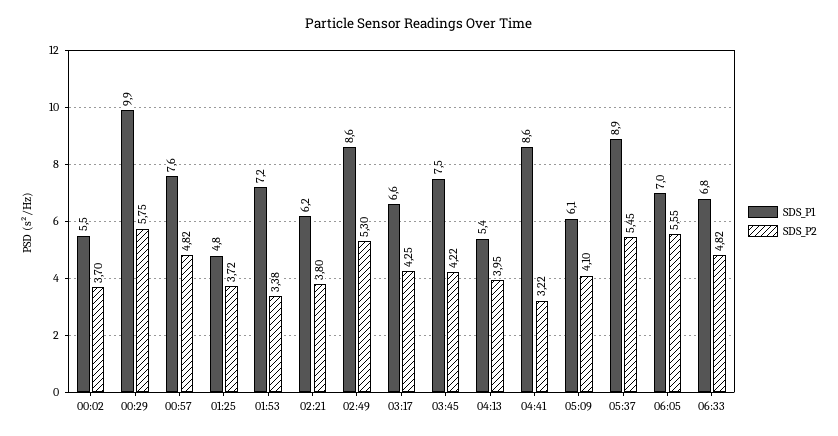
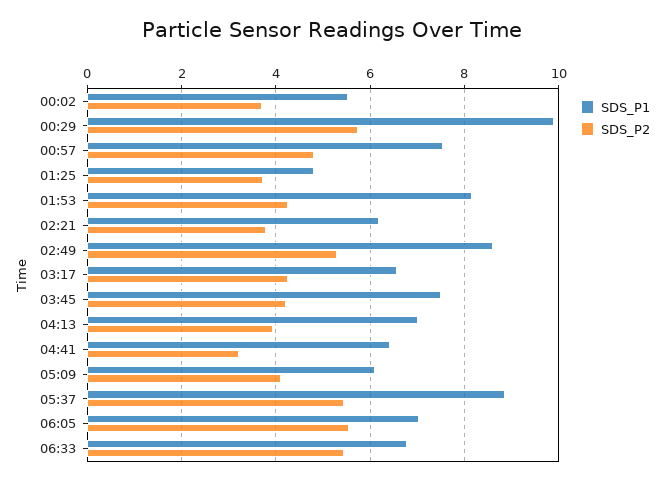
  {
    "SDS_P1": {
      "00:02": 5.5,
      "00:29": 9.9,
      "00:57": 7.6,
      "01:25": 4.8,
-     "01:53": 7.2,
+     "01:53": 8.2,
      "02:21": 6.2,
      "02:49": 8.6,
      "03:17": 6.6,
      "03:45": 7.5,
-     "04:13": 5.4,
+     "04:13": 7,
-     "04:41": 8.6,
+     "04:41": 6.4,
      "05:09": 6.1,
      "05:37": 8.9,
      "06:05": 7,
      "06:33": 6.8
    },
    "SDS_P2": {
      "00:02": 3.7,
      "00:29": 5.75,
      "00:57": 4.82,
      "01:25": 3.72,
-     "01:53": 3.38,
+     "01:53": 4.2,
      "02:21": 3.8,
      "02:49": 5.3,
      "03:17": 4.25,
      "03:45": 4.22,
      "04:13": 3.95,
      "04:41": 3.22,
      "05:09": 4.1,
      "05:37": 5.45,
      "06:05": 5.55,
-     "06:33": 4.82
+     "06:33": 5.4
    }
  }

